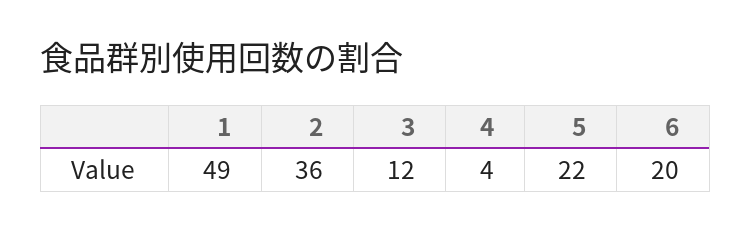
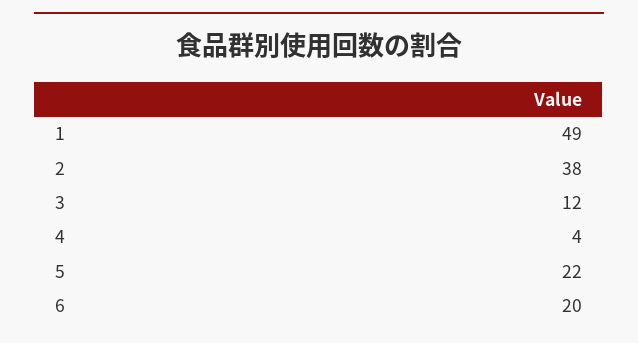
  {
    "1": 49,
-   "2": 36,
+   "2": 38,
    "3": 12,
    "4": 4,
    "5": 22,
    "6": 20
  }

